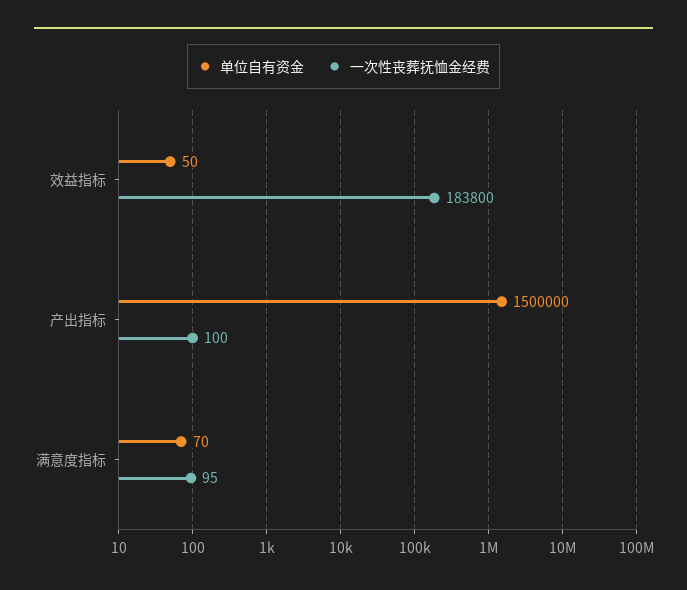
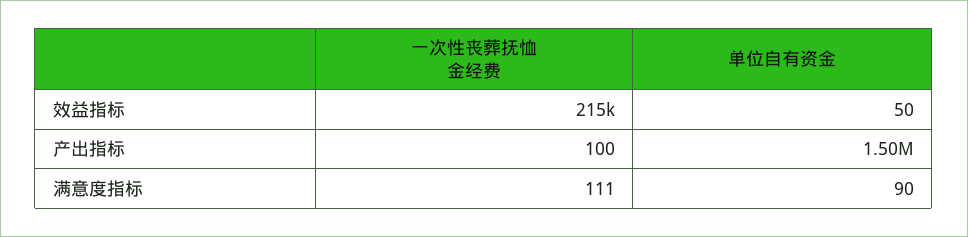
  {
    "单位自有资金": {
      "效益指标": 50,
      "产出指标": 1500000,
-     "满意度指标": 70
+     "满意度指标": 90
    },
    "一次性丧葬抚恤金经费": {
-     "效益指标": 183800,
+     "效益指标": 215000,
      "产出指标": 100,
-     "满意度指标": 95
+     "满意度指标": 111
    }
  }

